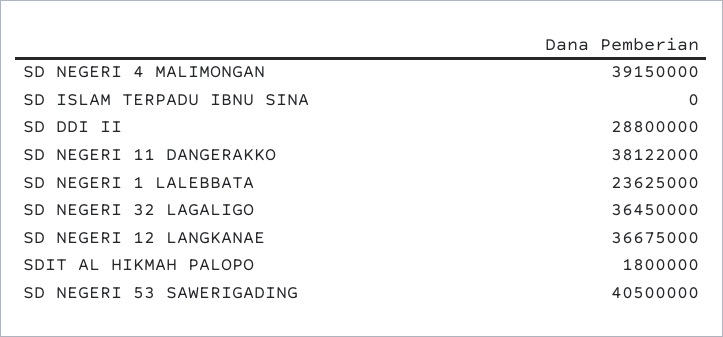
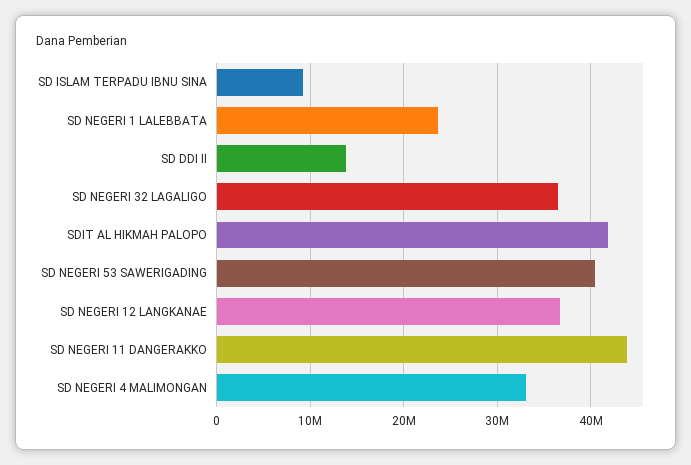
  {
-   "SD NEGERI 4 MALIMONGAN": 39150000,
+   "SD NEGERI 4 MALIMONGAN": 33000000,
-   "SD ISLAM TERPADU IBNU SINA": 0,
+   "SD ISLAM TERPADU IBNU SINA": 9000000,
-   "SD DDI II": 28800000,
+   "SD DDI II": 14000000,
-   "SD NEGERI 11 DANGERAKKO": 38122000,
+   "SD NEGERI 11 DANGERAKKO": 44000000,
    "SD NEGERI 1 LALEBBATA": 23625000,
    "SD NEGERI 32 LAGALIGO": 36450000,
    "SD NEGERI 12 LANGKANAE": 36675000,
-   "SDIT AL HIKMAH PALOPO": 1800000,
+   "SDIT AL HIKMAH PALOPO": 42000000,
    "SD NEGERI 53 SAWERIGADING": 40500000
  }

